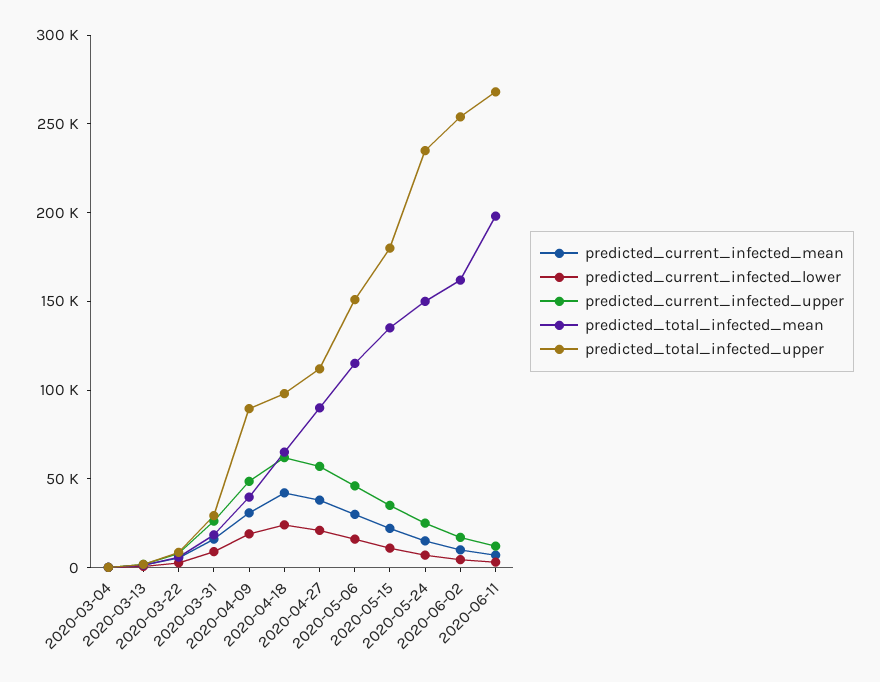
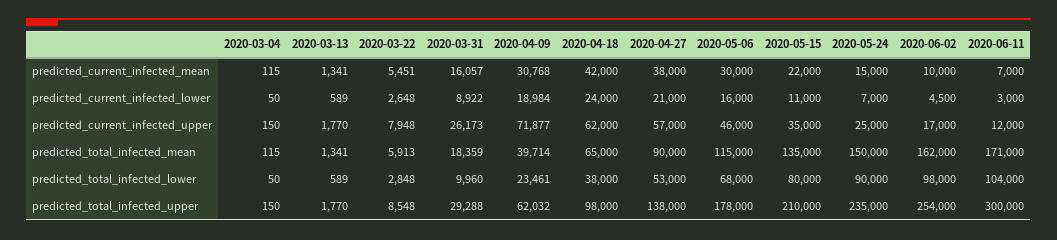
  {
    "predicted_current_infected_mean": {
      "2020-03-04": 115,
      "2020-03-13": 1341,
      "2020-03-22": 5451,
      "2020-03-31": 16057,
      "2020-04-09": 30768,
      "2020-04-18": 42000,
      "2020-04-27": 38000,
      "2020-05-06": 30000,
      "2020-05-15": 22000,
      "2020-05-24": 15000,
      "2020-06-02": 10000,
      "2020-06-11": 7000
    },
    "predicted_current_infected_lower": {
      "2020-03-04": 50,
      "2020-03-13": 589,
      "2020-03-22": 2648,
      "2020-03-31": 8922,
      "2020-04-09": 18984,
      "2020-04-18": 24000,
      "2020-04-27": 21000,
      "2020-05-06": 16000,
      "2020-05-15": 11000,
      "2020-05-24": 7000,
      "2020-06-02": 4500,
      "2020-06-11": 3000
    },
    "predicted_current_infected_upper": {
      "2020-03-04": 150,
      "2020-03-13": 1770,
      "2020-03-22": 7948,
      "2020-03-31": 26173,
-     "2020-04-09": 50000,
+     "2020-04-09": 71877,
      "2020-04-18": 62000,
      "2020-04-27": 57000,
      "2020-05-06": 46000,
      "2020-05-15": 35000,
      "2020-05-24": 25000,
      "2020-06-02": 17000,
      "2020-06-11": 12000
    },
    "predicted_total_infected_mean": {
      "2020-03-04": 115,
      "2020-03-13": 1341,
      "2020-03-22": 5913,
      "2020-03-31": 18359,
      "2020-04-09": 39714,
      "2020-04-18": 65000,
      "2020-04-27": 90000,
      "2020-05-06": 115000,
      "2020-05-15": 135000,
      "2020-05-24": 150000,
      "2020-06-02": 162000,
-     "2020-06-11": 200000
+     "2020-06-11": 171000
    },
    "predicted_total_infected_upper": {
      "2020-03-04": 150,
      "2020-03-13": 1770,
      "2020-03-22": 8548,
      "2020-03-31": 29288,
-     "2020-04-09": 90000,
+     "2020-04-09": 62032,
      "2020-04-18": 98000,
-     "2020-04-27": 110000,
+     "2020-04-27": 138000,
-     "2020-05-06": 150000,
+     "2020-05-06": 178000,
-     "2020-05-15": 180000,
+     "2020-05-15": 210000,
      "2020-05-24": 235000,
      "2020-06-02": 254000,
-     "2020-06-11": 270000
+     "2020-06-11": 300000
-   }
+   },
+   "predicted_total_infected_lower": {
+     "2020-03-04": 50,
+     "2020-03-13": 589,
+     "2020-03-22": 2848,
+     "2020-03-31": 9960,
+     "2020-04-09": 23461,
+     "2020-04-18": 38000,
+     "2020-04-27": 53000,
+     "2020-05-06": 68000,
+     "2020-05-15": 80000,
+     "2020-05-24": 90000,
+     "2020-06-02": 98000,
+     "2020-06-11": 104000
+   }
  }

